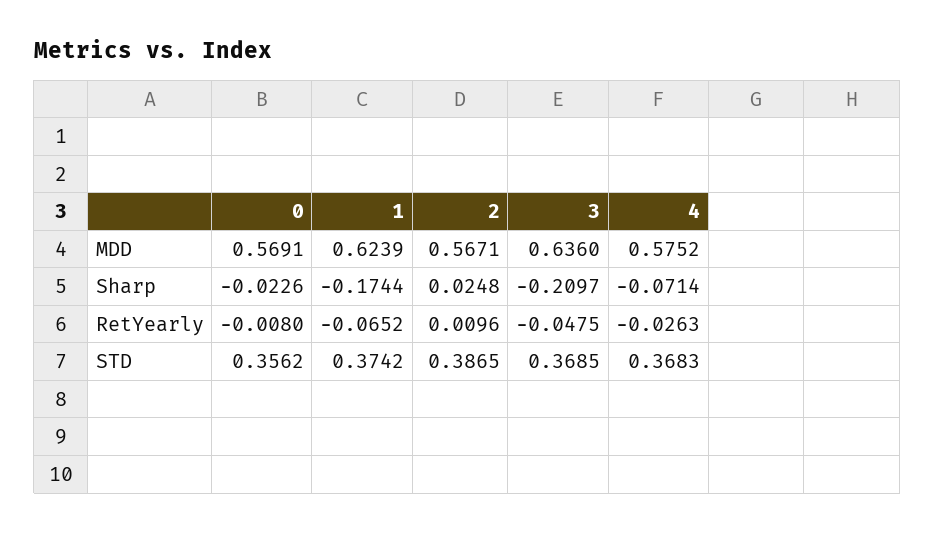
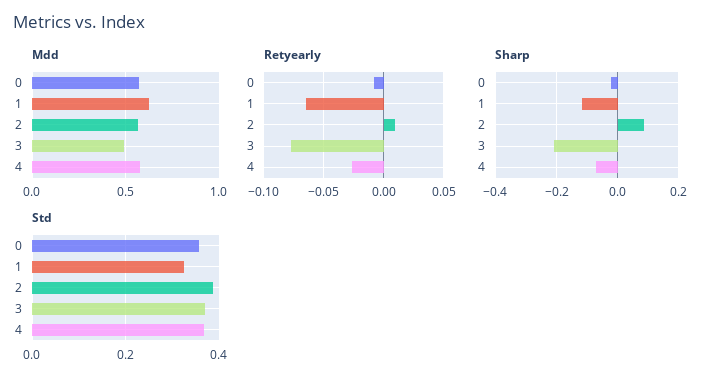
  {
    "MDD": {
      "0": 0.5691,
      "1": 0.6239,
      "2": 0.5671,
-     "3": 0.636,
+     "3": 0.5,
      "4": 0.5752
    },
    "Sharp": {
      "0": -0.0226,
-     "1": -0.1744,
+     "1": -0.12,
-     "2": 0.0248,
+     "2": 0.08,
      "3": -0.2097,
      "4": -0.0714
    },
    "RetYearly": {
      "0": -0.008,
      "1": -0.0652,
      "2": 0.0096,
-     "3": -0.0475,
+     "3": -0.08,
      "4": -0.0263
    },
    "STD": {
      "0": 0.3562,
-     "1": 0.3742,
+     "1": 0.32,
      "2": 0.3865,
      "3": 0.3685,
      "4": 0.3683
    }
  }

